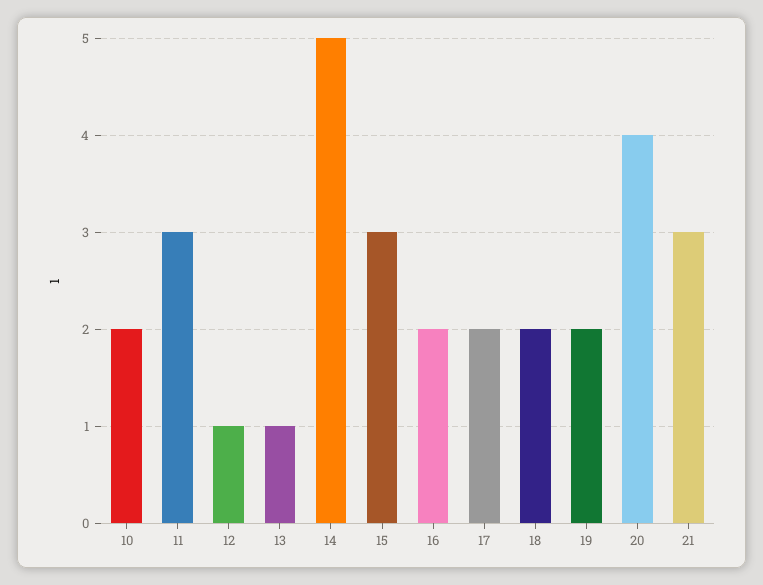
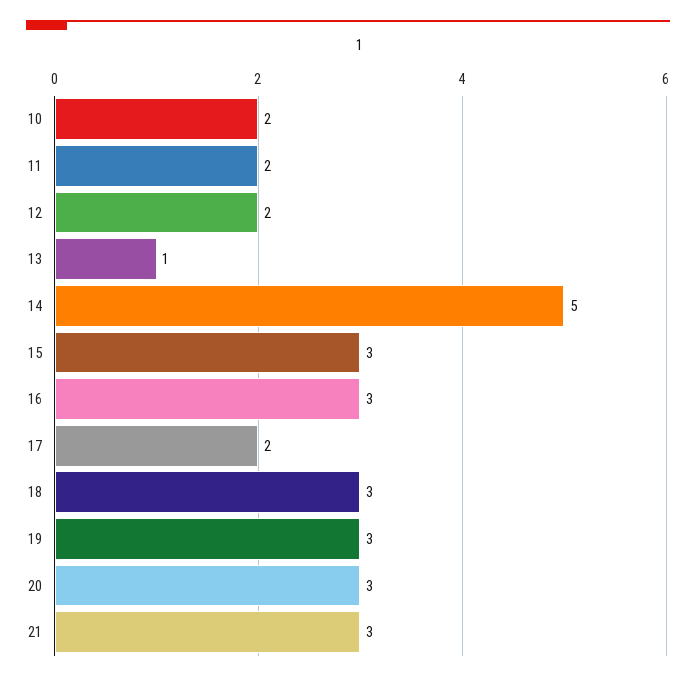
  {
    "10": 2,
-   "11": 3,
+   "11": 2,
-   "12": 1,
+   "12": 2,
    "13": 1,
    "14": 5,
    "15": 3,
-   "16": 2,
+   "16": 3,
    "17": 2,
-   "18": 2,
+   "18": 3,
-   "19": 2,
+   "19": 3,
-   "20": 4,
+   "20": 3,
    "21": 3
  }

